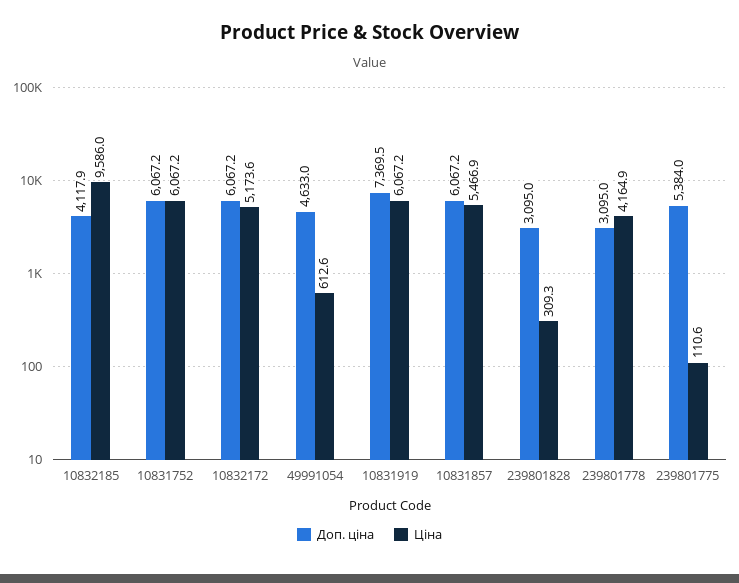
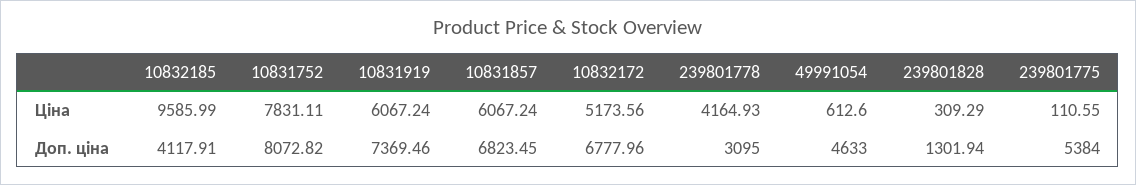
  {
    "Доп. ціна": {
      "10832185": 4117.91,
-     "10831752": 6067.2,
+     "10831752": 8072.82,
-     "10832172": 6067.2,
+     "10832172": 6777.96,
      "49991054": 4633,
      "10831919": 7369.46,
-     "10831857": 6067.2,
+     "10831857": 6823.45,
-     "239801828": 3095,
+     "239801828": 1301.94,
      "239801778": 3095,
      "239801775": 5384
    },
    "Ціна": {
      "10832185": 9585.99,
-     "10831752": 6067.2,
+     "10831752": 7831.11,
      "10832172": 5173.56,
      "49991054": 612.6,
      "10831919": 6067.24,
-     "10831857": 5466.9,
+     "10831857": 6067.24,
      "239801828": 309.29,
      "239801778": 4164.93,
      "239801775": 110.55
    }
  }

